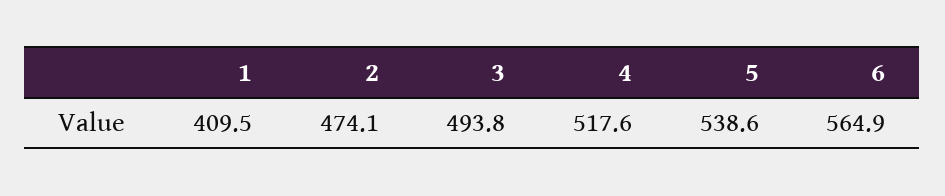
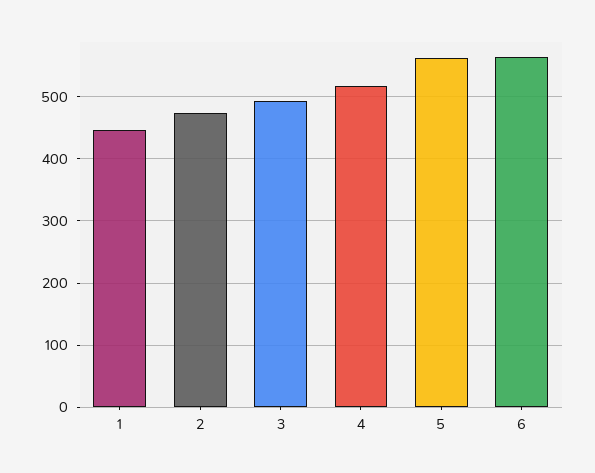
  {
-   "1": 409.5,
+   "1": 450,
    "2": 474.1,
    "3": 493.8,
    "4": 517.6,
-   "5": 538.6,
+   "5": 560,
    "6": 564.9
  }

